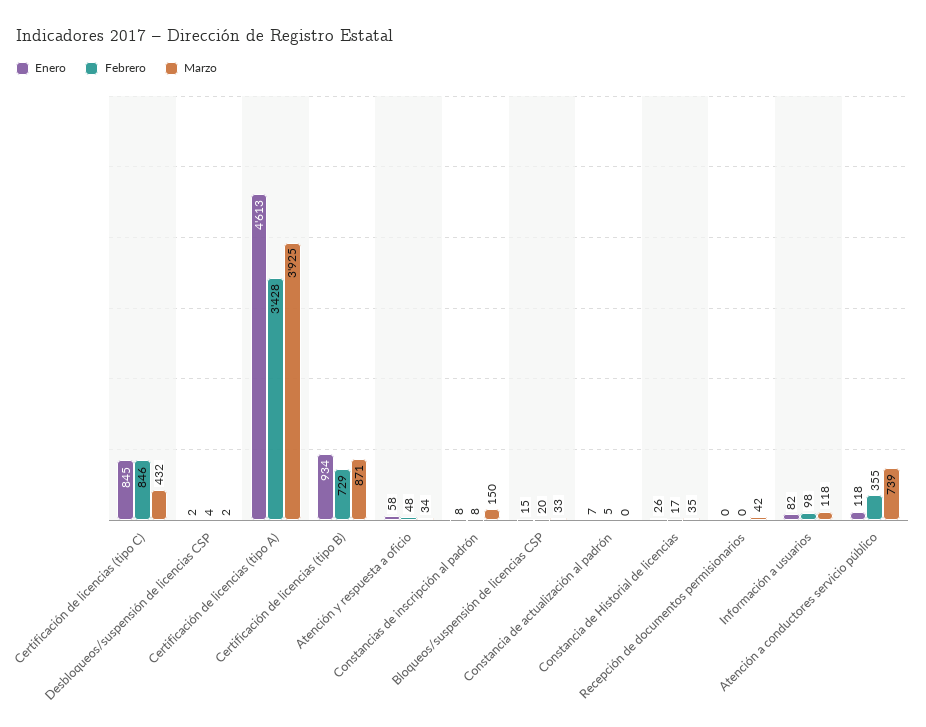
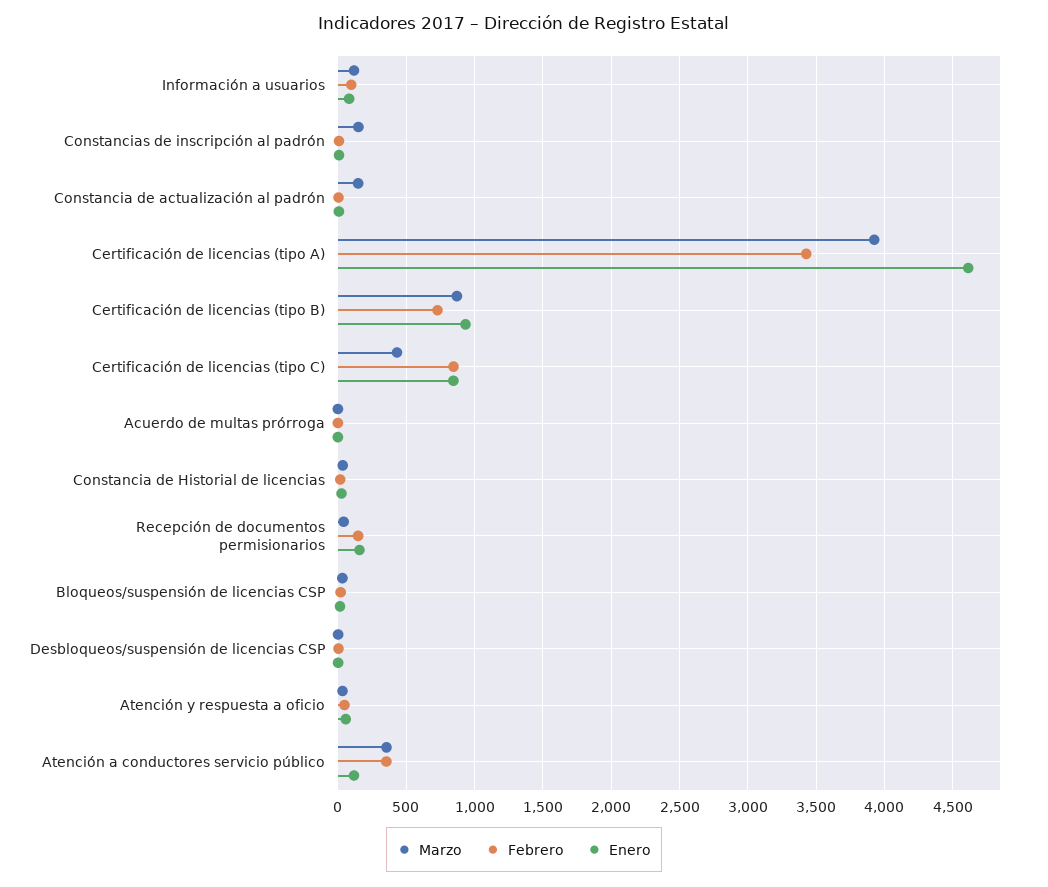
  {
    "Enero": {
      "Certificación de licencias (tipo C)": 845,
      "Desbloqueos/suspensión de licencias CSP": 2,
      "Certificación de licencias (tipo A)": 4613,
      "Certificación de licencias (tipo B)": 934,
      "Atención y respuesta a oficio": 58,
      "Constancias de inscripción al padrón": 8,
      "Bloqueos/suspensión de licencias CSP": 15,
      "Constancia de actualización al padrón": 7,
      "Constancia de Historial de licencias": 26,
-     "Recepción de documentos permisionarios": 0,
+     "Recepción de documentos permisionarios": 150,
      "Información a usuarios": 82,
-     "Atención a conductores servicio público": 118
+     "Atención a conductores servicio público": 118,
+     "Acuerdo de multas prórroga": 0
    },
    "Febrero": {
      "Certificación de licencias (tipo C)": 846,
      "Desbloqueos/suspensión de licencias CSP": 4,
      "Certificación de licencias (tipo A)": 3428,
      "Certificación de licencias (tipo B)": 729,
      "Atención y respuesta a oficio": 48,
      "Constancias de inscripción al padrón": 8,
      "Bloqueos/suspensión de licencias CSP": 20,
      "Constancia de actualización al padrón": 5,
      "Constancia de Historial de licencias": 17,
-     "Recepción de documentos permisionarios": 0,
+     "Recepción de documentos permisionarios": 150,
      "Información a usuarios": 98,
-     "Atención a conductores servicio público": 355
+     "Atención a conductores servicio público": 355,
+     "Acuerdo de multas prórroga": 0
    },
    "Marzo": {
      "Certificación de licencias (tipo C)": 432,
      "Desbloqueos/suspensión de licencias CSP": 2,
      "Certificación de licencias (tipo A)": 3925,
      "Certificación de licencias (tipo B)": 871,
      "Atención y respuesta a oficio": 34,
      "Constancias de inscripción al padrón": 150,
      "Bloqueos/suspensión de licencias CSP": 33,
-     "Constancia de actualización al padrón": 0,
+     "Constancia de actualización al padrón": 150,
      "Constancia de Historial de licencias": 35,
      "Recepción de documentos permisionarios": 42,
      "Información a usuarios": 118,
-     "Atención a conductores servicio público": 739
+     "Atención a conductores servicio público": 350,
+     "Acuerdo de multas prórroga": 0
    }
  }

